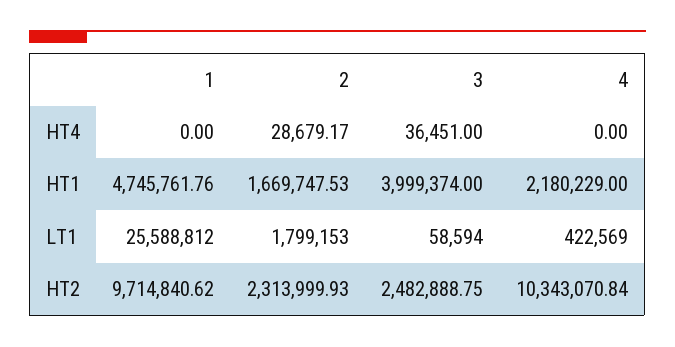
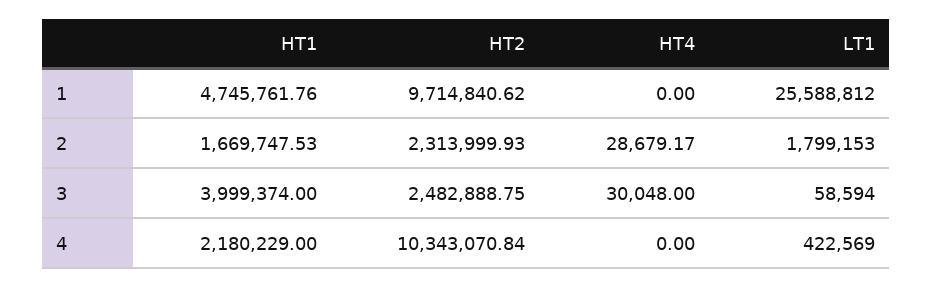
  {
    "1": {
      "HT4": 0,
      "HT1": 4745761.76,
      "LT1": 25588812,
      "HT2": 9714840.62
    },
    "2": {
      "HT4": 28679.17,
      "HT1": 1669747.53,
      "LT1": 1799153,
      "HT2": 2313999.93
    },
    "3": {
-     "HT4": 36451,
+     "HT4": 30048,
      "HT1": 3999374,
      "LT1": 58594,
      "HT2": 2482888.75
    },
    "4": {
      "HT4": 0,
      "HT1": 2180229,
      "LT1": 422569,
      "HT2": 10343070.84
    }
  }

